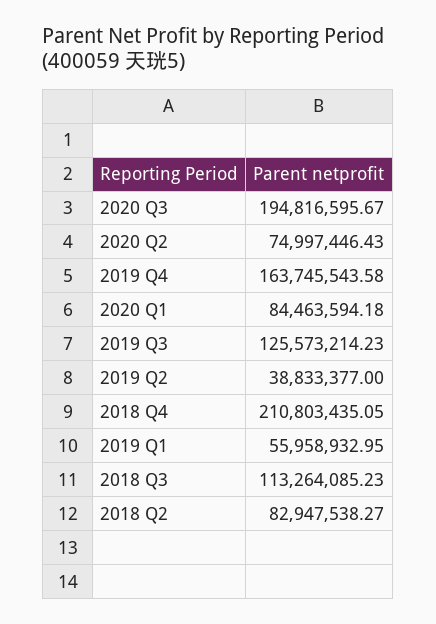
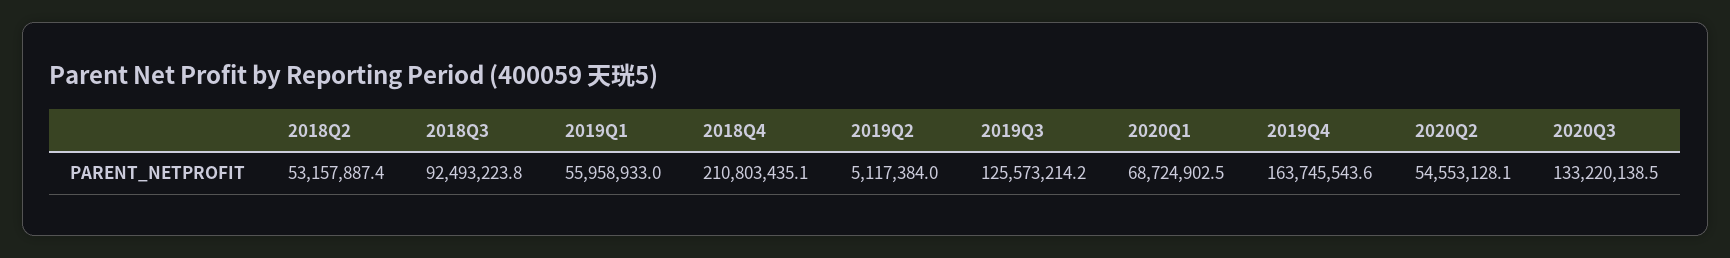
  {
-   "2020 Q3": 194816595.67,
+   "2020 Q3": 133220138.5,
-   "2020 Q2": 74997446.43,
+   "2020 Q2": 54553128.1,
    "2019 Q4": 163745543.58,
-   "2020 Q1": 84463594.18,
+   "2020 Q1": 68724902.5,
    "2019 Q3": 125573214.23,
-   "2019 Q2": 38833377,
+   "2019 Q2": 5117384,
    "2018 Q4": 210803435.05,
    "2019 Q1": 55958932.95,
-   "2018 Q3": 113264085.23,
+   "2018 Q3": 92493223.8,
-   "2018 Q2": 82947538.27
+   "2018 Q2": 53157887.4
  }

